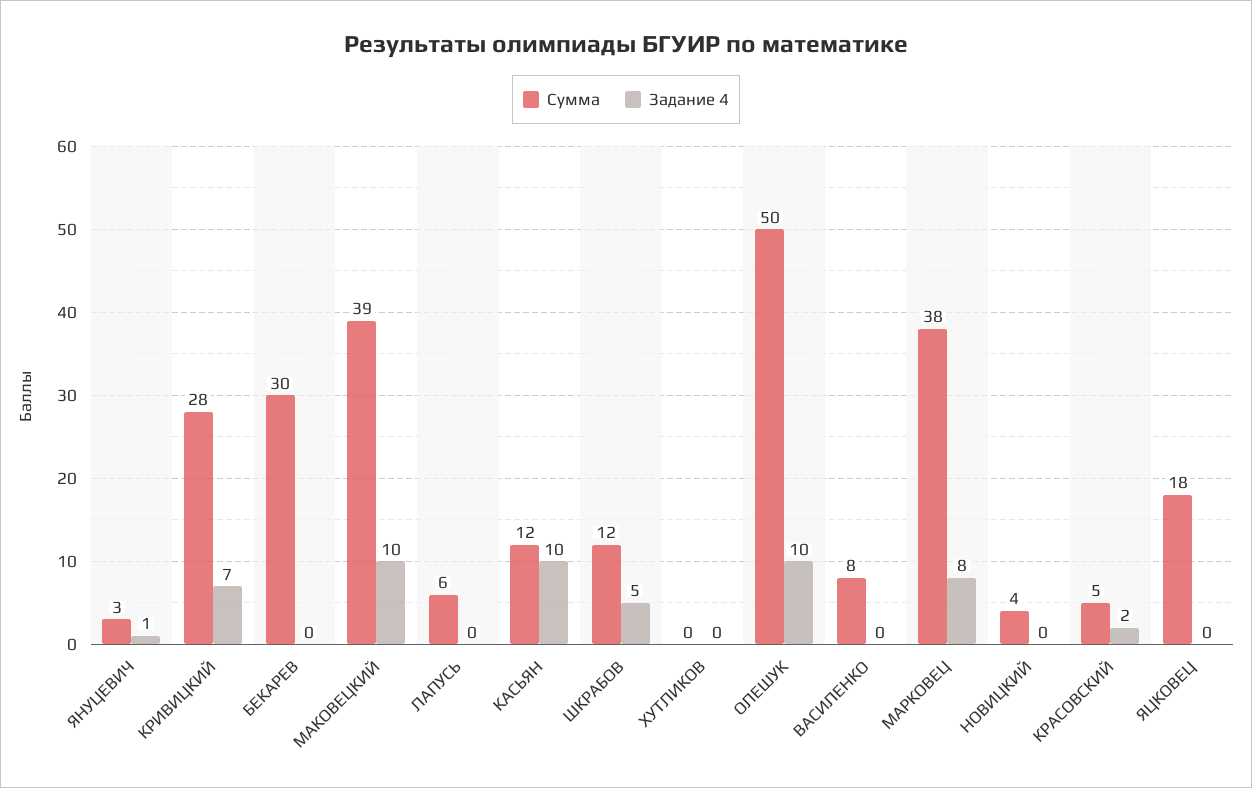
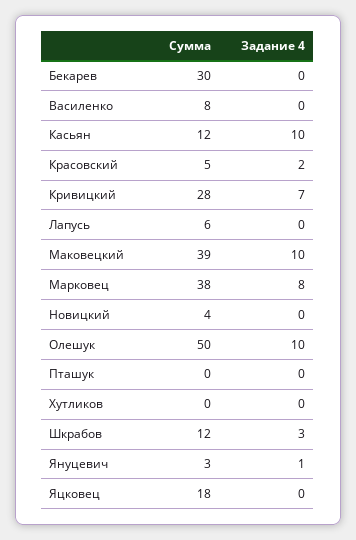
  {
    "Сумма": {
      "ЯНУЦЕВИЧ": 3,
      "КРИВИЦКИЙ": 28,
      "БЕКАРЕВ": 30,
      "МАКОВЕЦКИЙ": 39,
      "ЛАПУСЬ": 6,
      "КАСЬЯН": 12,
      "ШКРАБОВ": 12,
      "ХУТЛИКОВ": 0,
      "ОЛЕШУК": 50,
      "ВАСИЛЕНКО": 8,
      "МАРКОВЕЦ": 38,
      "НОВИЦКИЙ": 4,
      "КРАСОВСКИЙ": 5,
-     "ЯЦКОВЕЦ": 18
+     "ЯЦКОВЕЦ": 18,
+     "Пташук": 0
    },
    "Задание 4": {
      "ЯНУЦЕВИЧ": 1,
      "КРИВИЦКИЙ": 7,
      "БЕКАРЕВ": 0,
      "МАКОВЕЦКИЙ": 10,
      "ЛАПУСЬ": 0,
      "КАСЬЯН": 10,
-     "ШКРАБОВ": 5,
+     "ШКРАБОВ": 3,
      "ХУТЛИКОВ": 0,
      "ОЛЕШУК": 10,
      "ВАСИЛЕНКО": 0,
      "МАРКОВЕЦ": 8,
      "НОВИЦКИЙ": 0,
      "КРАСОВСКИЙ": 2,
-     "ЯЦКОВЕЦ": 0
+     "ЯЦКОВЕЦ": 0,
+     "Пташук": 0
    }
  }

